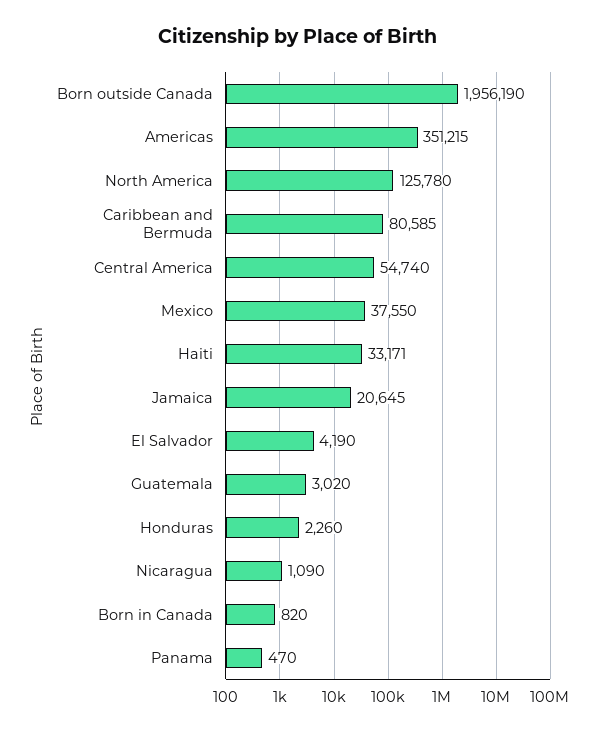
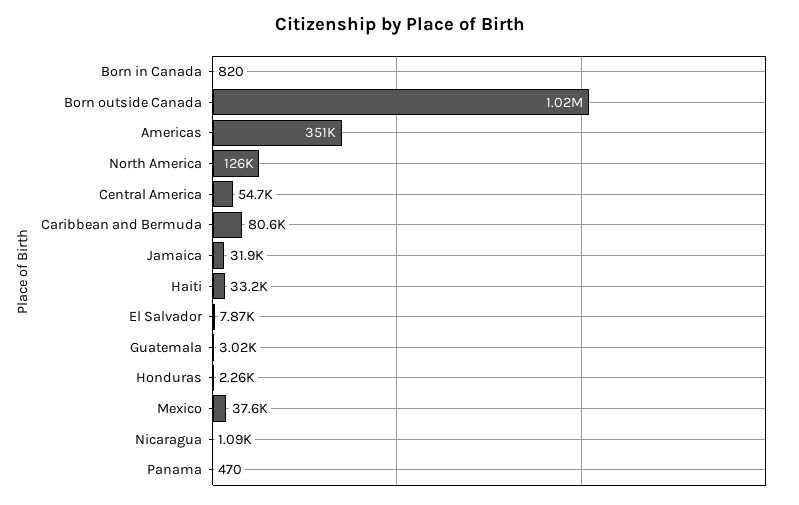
  {
-   "Born outside Canada": 1956190,
+   "Born outside Canada": 1020000,
    "Americas": 351215,
    "North America": 125780,
    "Caribbean and Bermuda": 80585,
    "Central America": 54740,
    "Mexico": 37550,
    "Haiti": 33171,
-   "Jamaica": 20645,
+   "Jamaica": 31900,
-   "El Salvador": 4190,
+   "El Salvador": 7870,
    "Guatemala": 3020,
    "Honduras": 2260,
    "Nicaragua": 1090,
    "Born in Canada": 820,
    "Panama": 470
  }

